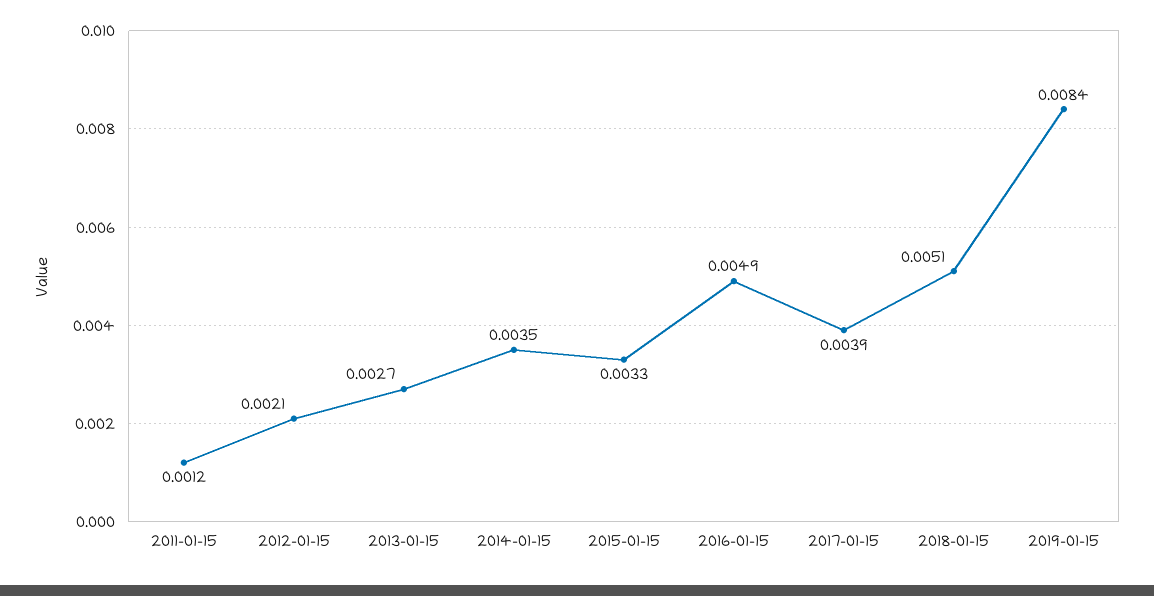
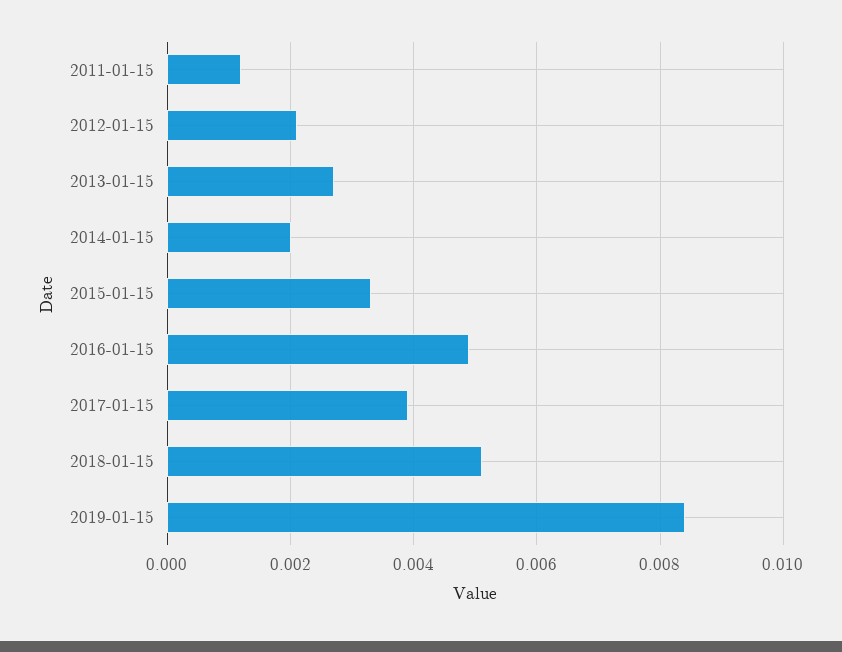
  {
    "2011-01-15": 0.0012,
    "2012-01-15": 0.0021,
    "2013-01-15": 0.0027,
-   "2014-01-15": 0.0035,
+   "2014-01-15": 0.002,
    "2015-01-15": 0.0033,
    "2016-01-15": 0.0049,
    "2017-01-15": 0.0039,
    "2018-01-15": 0.0051,
    "2019-01-15": 0.0084
  }

